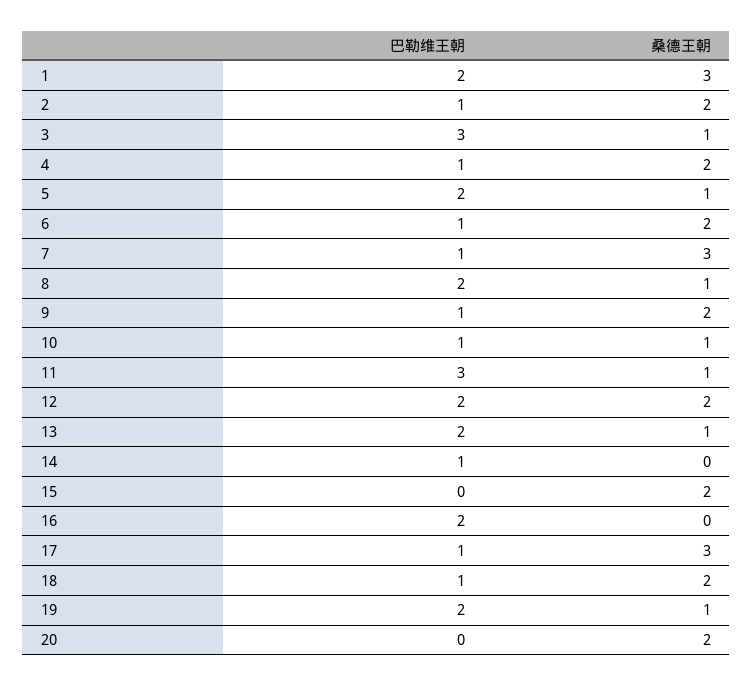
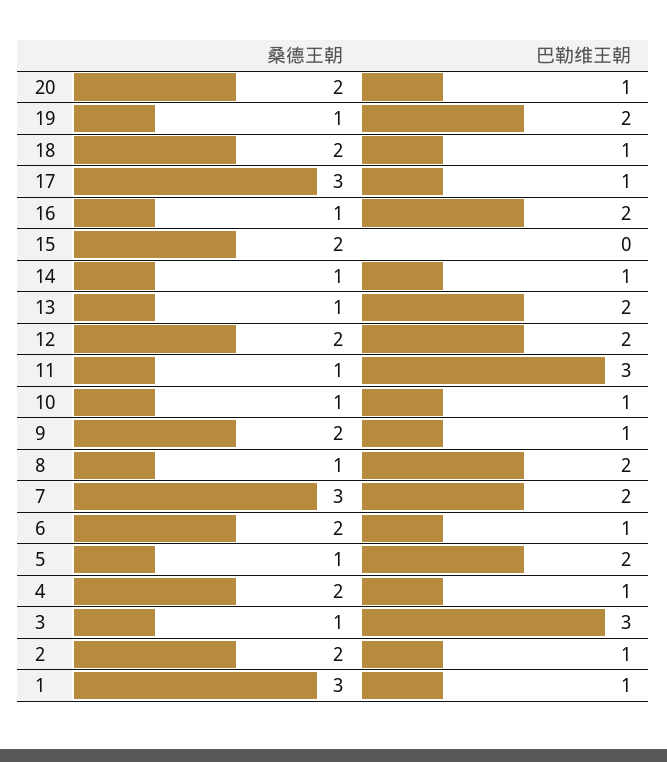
  {
    "巴勒维王朝": {
-     "1": 2,
+     "1": 1,
      "2": 1,
      "3": 3,
      "4": 1,
      "5": 2,
      "6": 1,
-     "7": 1,
+     "7": 2,
      "8": 2,
      "9": 1,
      "10": 1,
      "11": 3,
      "12": 2,
      "13": 2,
      "14": 1,
      "15": 0,
      "16": 2,
      "17": 1,
      "18": 1,
      "19": 2,
-     "20": 0
+     "20": 1
    },
    "桑德王朝": {
      "1": 3,
      "2": 2,
      "3": 1,
      "4": 2,
      "5": 1,
      "6": 2,
      "7": 3,
      "8": 1,
      "9": 2,
      "10": 1,
      "11": 1,
      "12": 2,
      "13": 1,
-     "14": 0,
+     "14": 1,
      "15": 2,
-     "16": 0,
+     "16": 1,
      "17": 3,
      "18": 2,
      "19": 1,
      "20": 2
    }
  }

